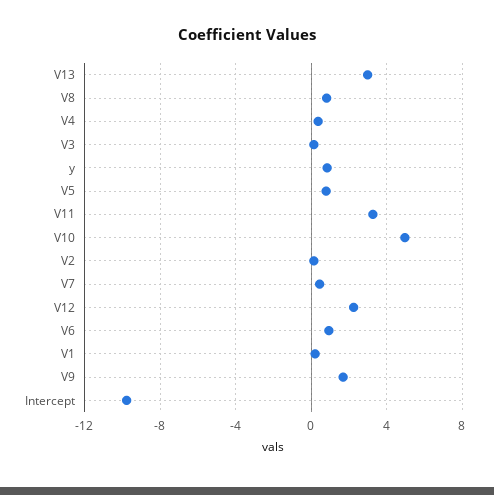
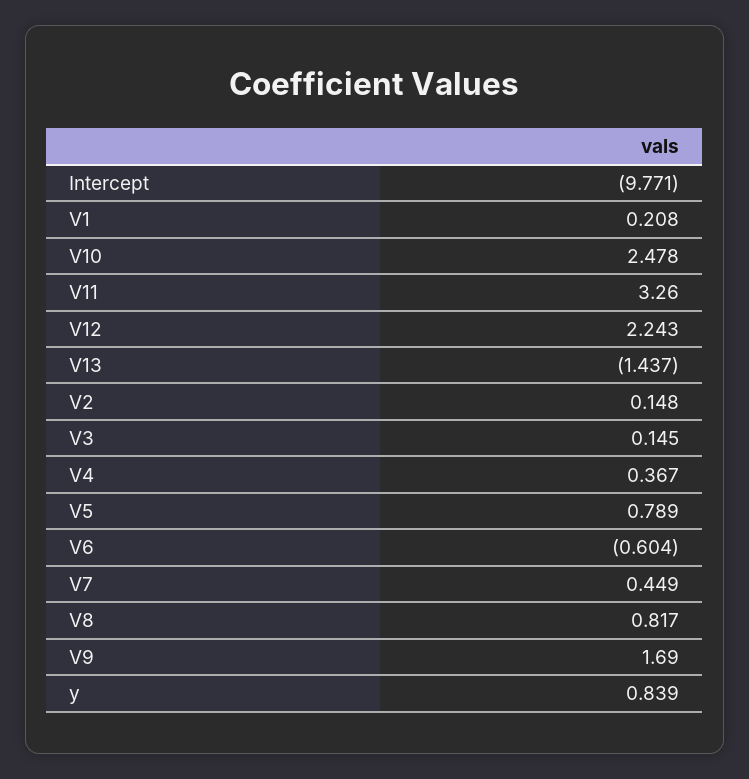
  {
-   "V13": 3,
+   "V13": -1.437,
    "V8": 0.817,
    "V4": 0.367,
    "V3": 0.145,
    "y": 0.839,
    "V5": 0.789,
    "V11": 3.26,
-   "V10": 5,
+   "V10": 2.478,
    "V2": 0.148,
    "V7": 0.449,
    "V12": 2.243,
-   "V6": 1,
+   "V6": -0.604,
    "V1": 0.208,
    "V9": 1.69,
    "Intercept": -9.771
  }

